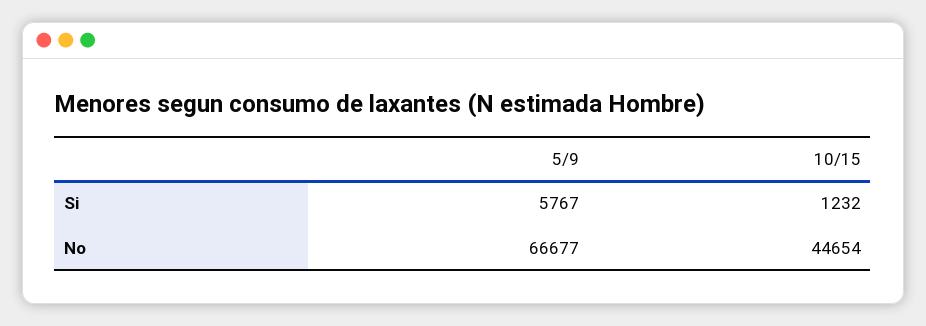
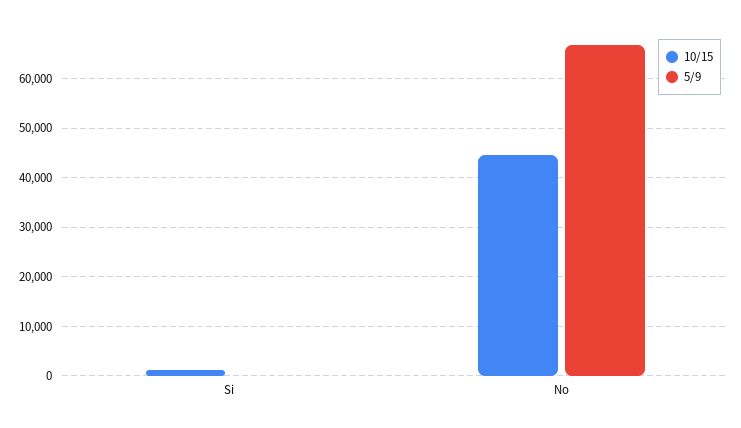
  {
    "5/9": {
-     "Si": 5767,
+     "Si": 0,
      "No": 66677
    },
    "10/15": {
      "Si": 1232,
      "No": 44654
    }
  }

